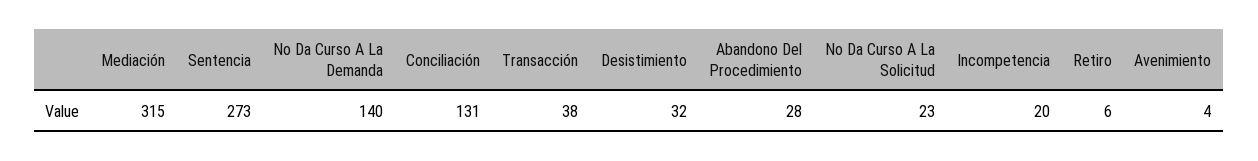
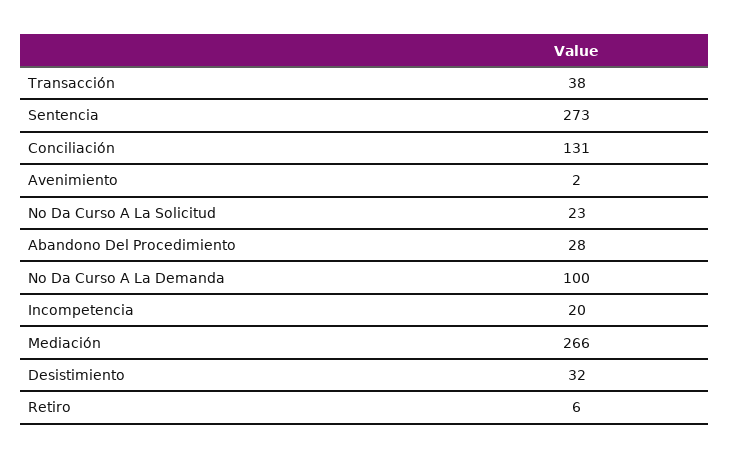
  {
-   "Mediación": 315,
+   "Mediación": 266,
    "Sentencia": 273,
-   "No Da Curso A La Demanda": 140,
+   "No Da Curso A La Demanda": 100,
    "Conciliación": 131,
    "Transacción": 38,
    "Desistimiento": 32,
    "Abandono Del Procedimiento": 28,
    "No Da Curso A La Solicitud": 23,
    "Incompetencia": 20,
    "Retiro": 6,
-   "Avenimiento": 4
+   "Avenimiento": 2
  }

